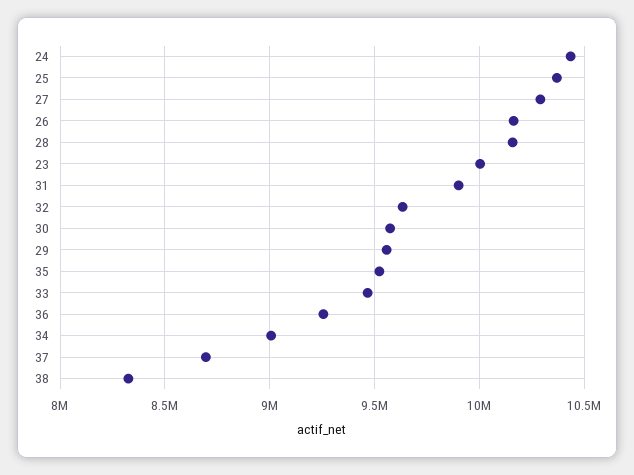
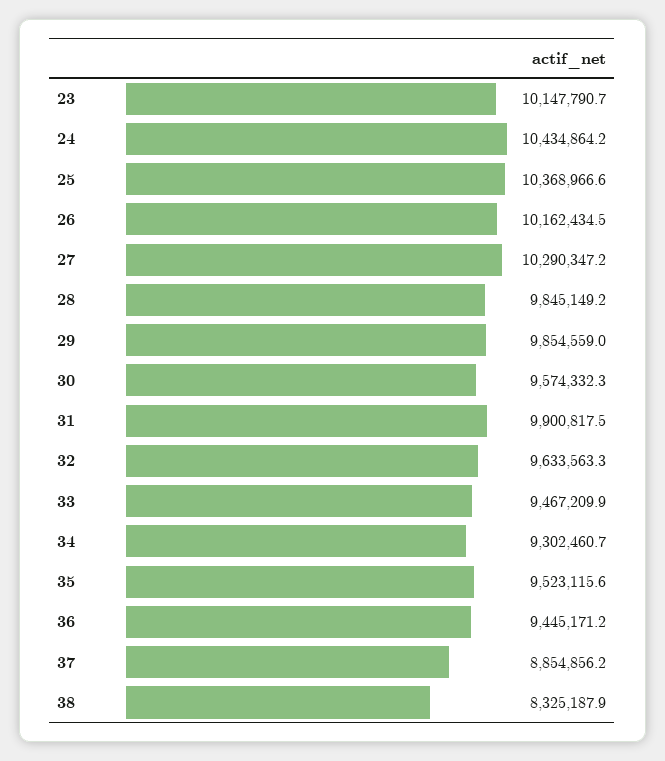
  {
    "24": 10434864.2,
    "25": 10368966.6,
    "27": 10290347.2,
    "26": 10162434.5,
-   "28": 10150000,
+   "28": 9845149.2,
-   "23": 10000000,
+   "23": 10147790.7,
    "31": 9900817.5,
    "32": 9633563.3,
    "30": 9574332.3,
-   "29": 9550000,
+   "29": 9854559,
    "35": 9523115.6,
    "33": 9467209.9,
-   "36": 9250000,
+   "36": 9445171.2,
-   "34": 9000000,
+   "34": 9302460.7,
-   "37": 8700000,
+   "37": 8854856.2,
    "38": 8325187.9
  }

